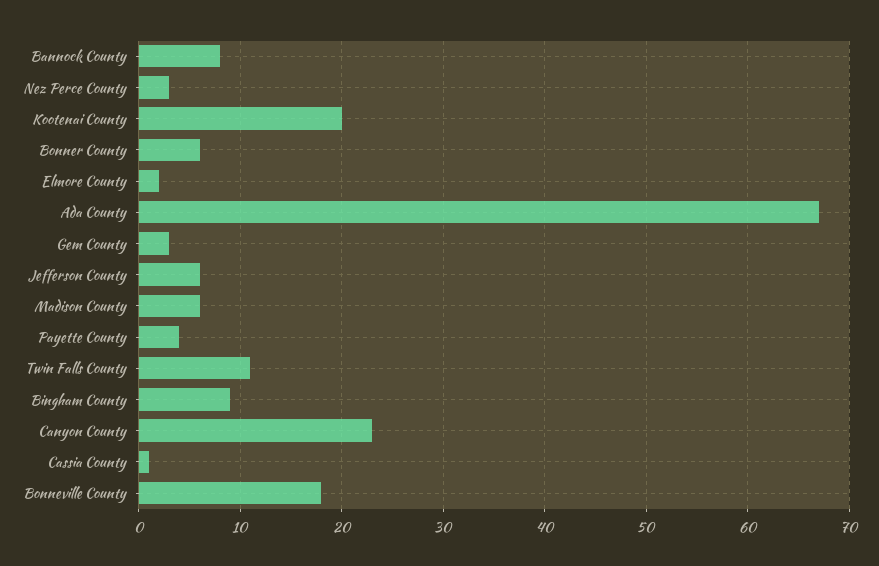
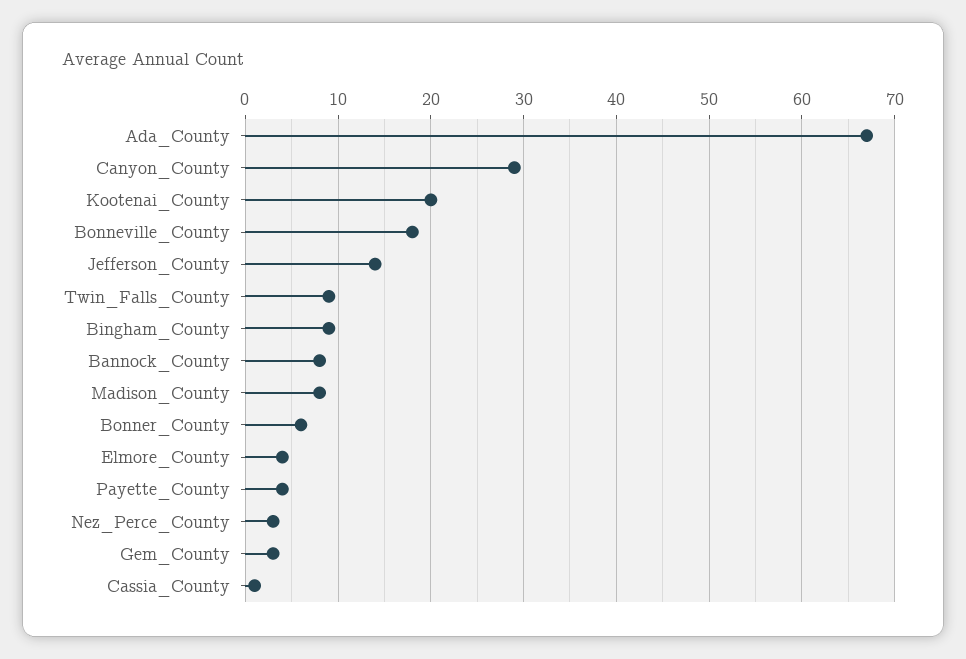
  {
    "Bannock County": 8,
    "Nez Perce County": 3,
    "Kootenai County": 20,
    "Bonner County": 6,
-   "Elmore County": 2,
+   "Elmore County": 4,
    "Ada County": 67,
    "Gem County": 3,
-   "Jefferson County": 6,
+   "Jefferson County": 14,
-   "Madison County": 6,
+   "Madison County": 8,
    "Payette County": 4,
-   "Twin Falls County": 11,
+   "Twin Falls County": 9,
    "Bingham County": 9,
-   "Canyon County": 23,
+   "Canyon County": 29,
    "Cassia County": 1,
    "Bonneville County": 18
  }

